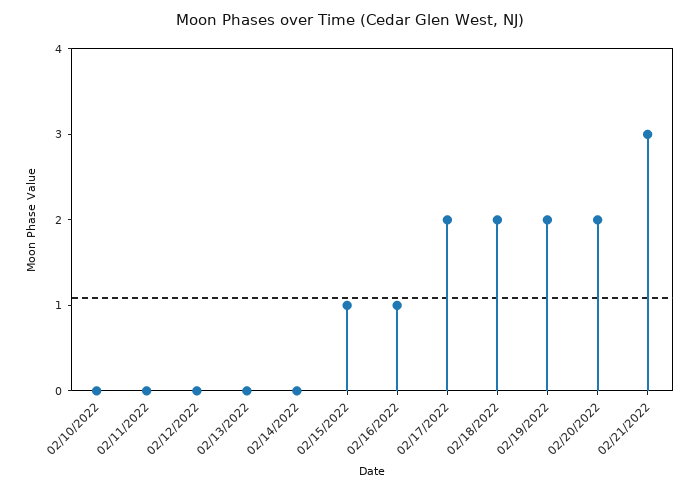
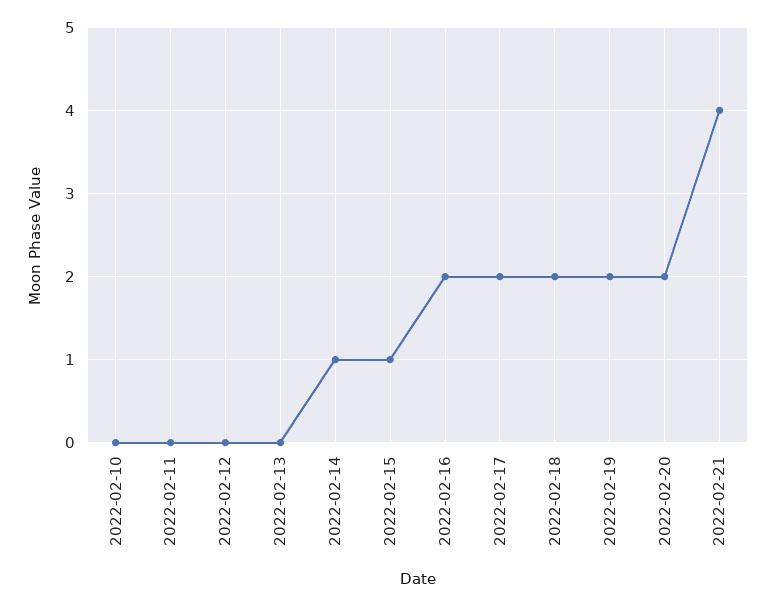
  {
    "02/10/2022": 0,
    "02/11/2022": 0,
    "02/12/2022": 0,
    "02/13/2022": 0,
-   "02/14/2022": 0,
+   "02/14/2022": 1,
    "02/15/2022": 1,
-   "02/16/2022": 1,
+   "02/16/2022": 2,
    "02/17/2022": 2,
    "02/18/2022": 2,
    "02/19/2022": 2,
    "02/20/2022": 2,
-   "02/21/2022": 3
+   "02/21/2022": 4
  }

